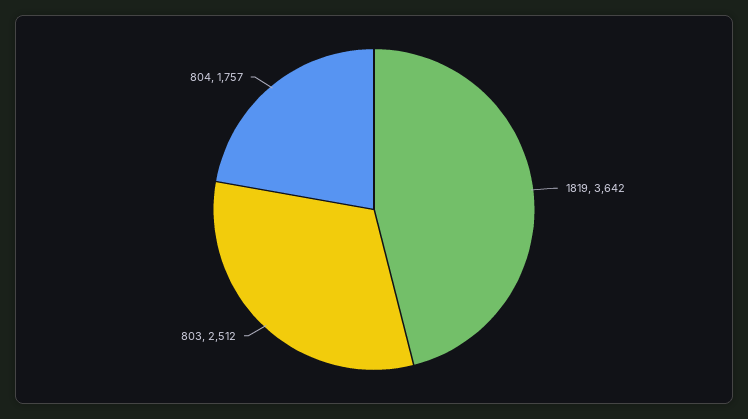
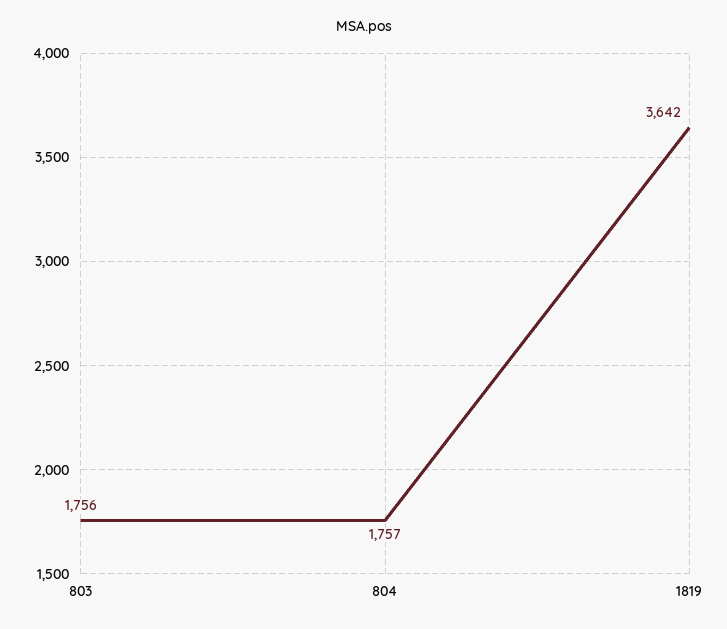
  {
    "1819": 3642,
-   "803": 2512,
+   "803": 1756,
    "804": 1757
  }

